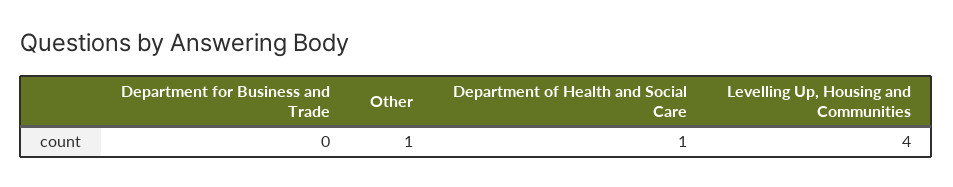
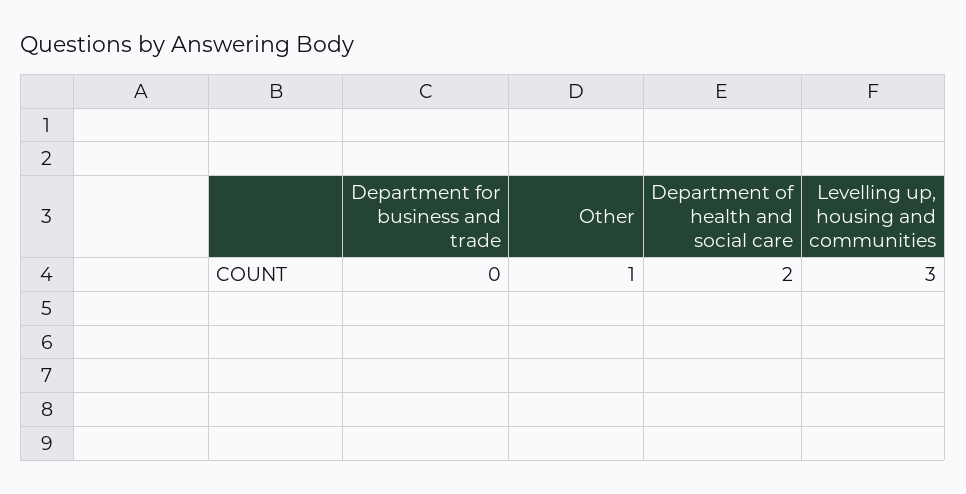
  {
    "Department for Business and Trade": 0,
    "Other": 1,
-   "Department of Health and Social Care": 1,
+   "Department of Health and Social Care": 2,
-   "Levelling Up, Housing and Communities": 4
+   "Levelling Up, Housing and Communities": 3
  }

